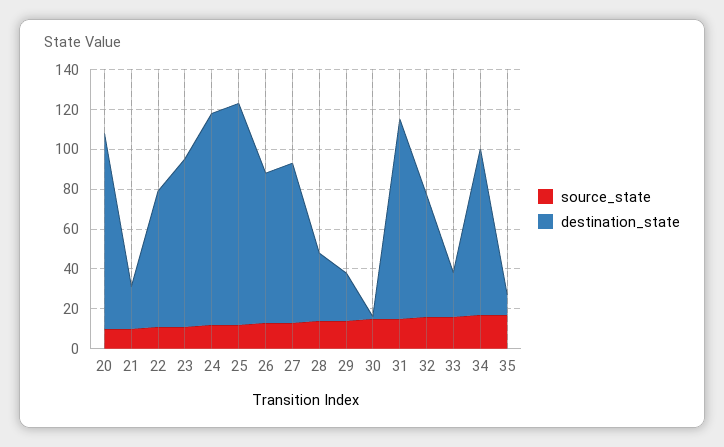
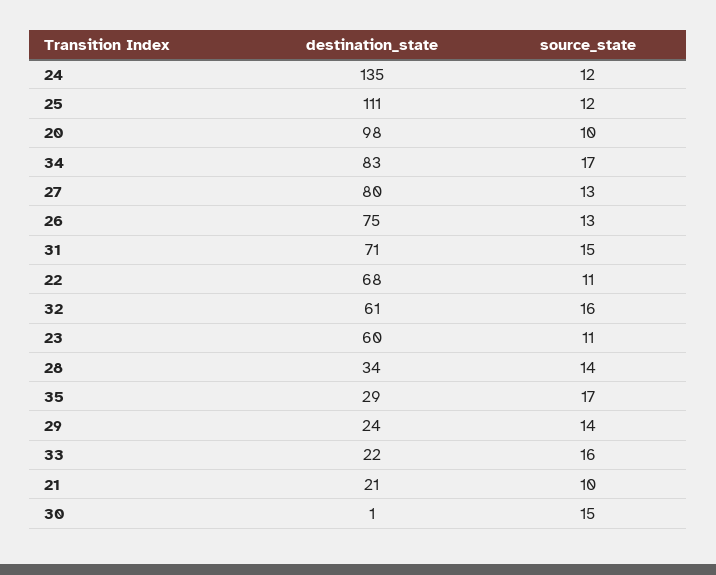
  {
    "source_state": {
      "20": 10,
      "21": 10,
      "22": 11,
      "23": 11,
      "24": 12,
      "25": 12,
      "26": 13,
      "27": 13,
      "28": 14,
      "29": 14,
      "30": 15,
      "31": 15,
      "32": 16,
      "33": 16,
      "34": 17,
      "35": 17
    },
    "destination_state": {
      "20": 98,
      "21": 21,
      "22": 68,
-     "23": 85,
+     "23": 60,
-     "24": 105,
+     "24": 135,
      "25": 111,
      "26": 75,
      "27": 80,
      "28": 34,
      "29": 24,
      "30": 1,
-     "31": 100,
+     "31": 71,
      "32": 61,
      "33": 22,
      "34": 83,
-     "35": 10
+     "35": 29
    }
  }

